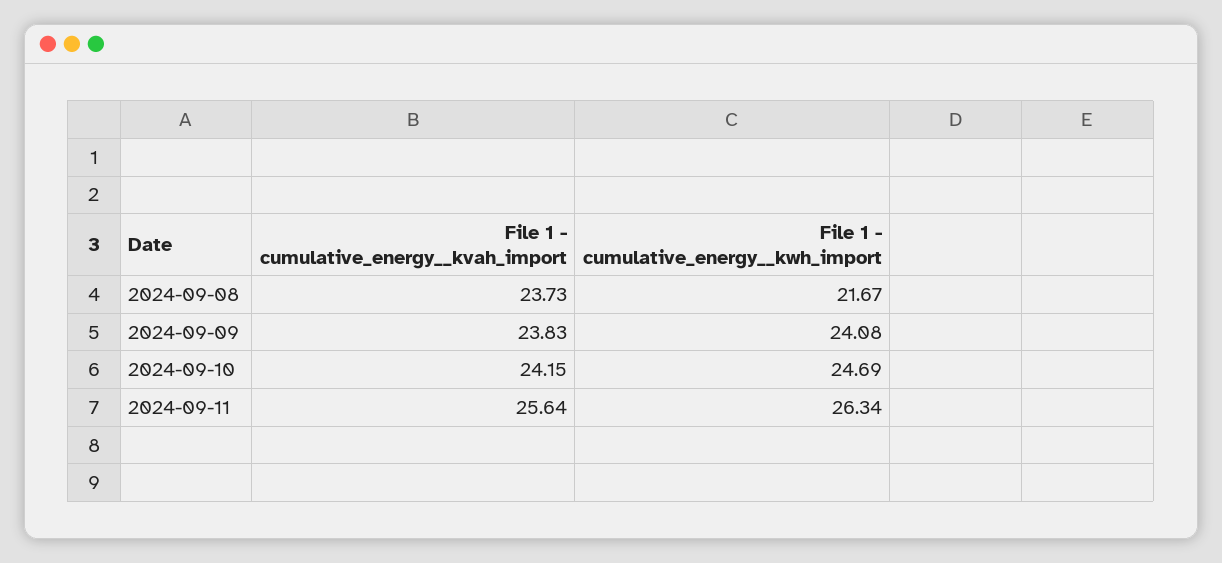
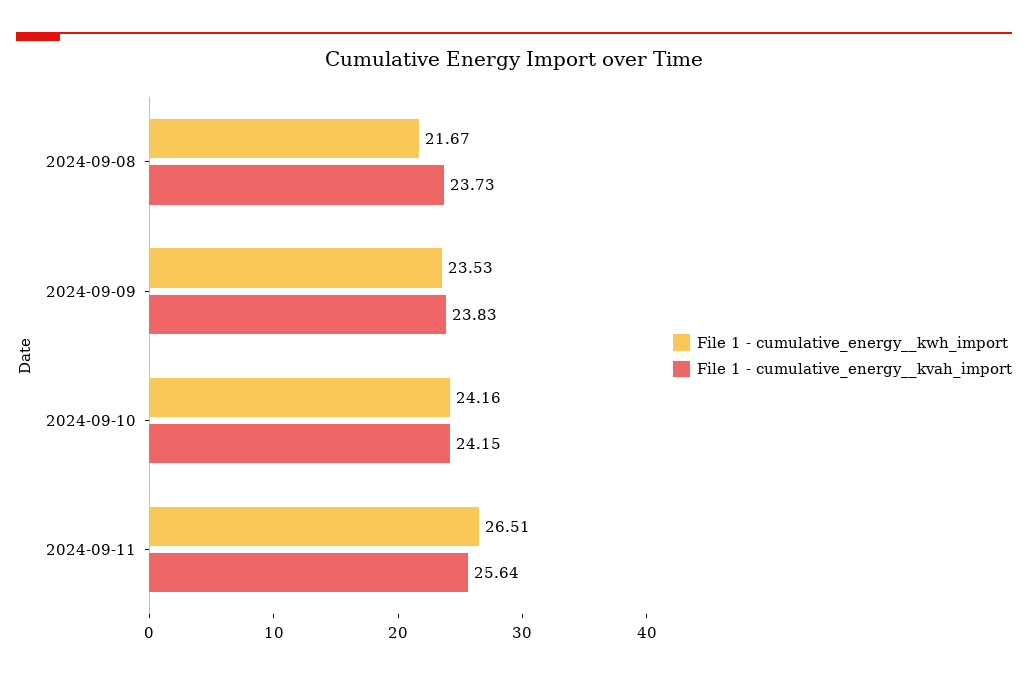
  {
    "File 1 - cumulative_energy__kvah_import": {
      "2024-09-08": 23.73,
      "2024-09-09": 23.83,
      "2024-09-10": 24.15,
      "2024-09-11": 25.64
    },
    "File 1 - cumulative_energy__kwh_import": {
      "2024-09-08": 21.67,
-     "2024-09-09": 24.08,
+     "2024-09-09": 23.53,
-     "2024-09-10": 24.69,
+     "2024-09-10": 24.16,
-     "2024-09-11": 26.34
+     "2024-09-11": 26.51
    }
  }

